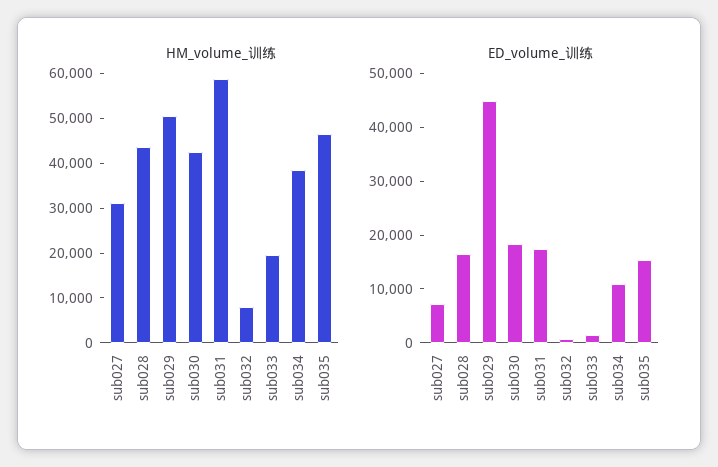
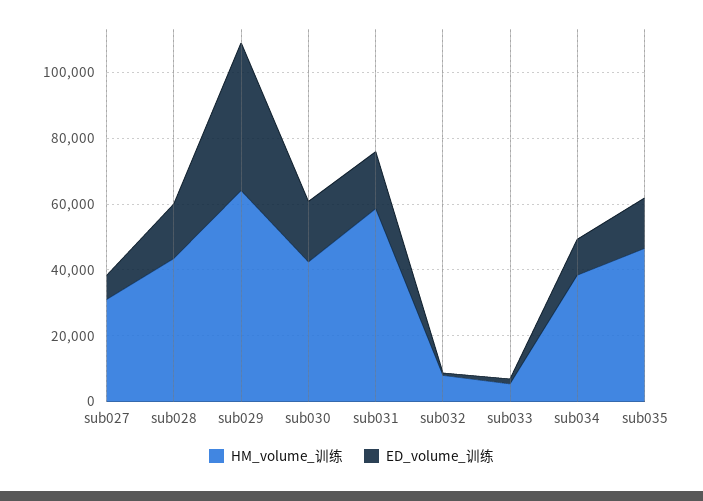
  {
    "HM_volume_训练": {
      "sub027": 32000,
      "sub028": 44000,
-     "sub029": 50000,
+     "sub029": 65000,
      "sub030": 42000,
      "sub031": 58000,
      "sub032": 8000,
-     "sub033": 20000,
+     "sub033": 5000,
      "sub034": 38000,
      "sub035": 46000
    },
    "ED_volume_训练": {
      "sub027": 8000,
      "sub028": 16000,
      "sub029": 44000,
      "sub030": 18000,
      "sub031": 18000,
      "sub032": 0,
      "sub033": 2000,
      "sub034": 10000,
      "sub035": 16000
    }
  }

